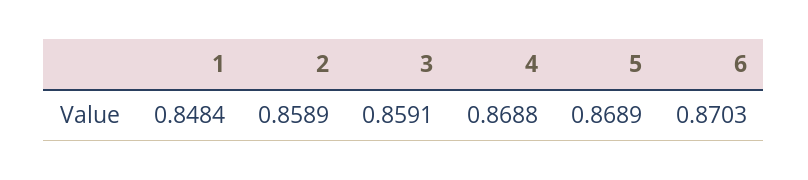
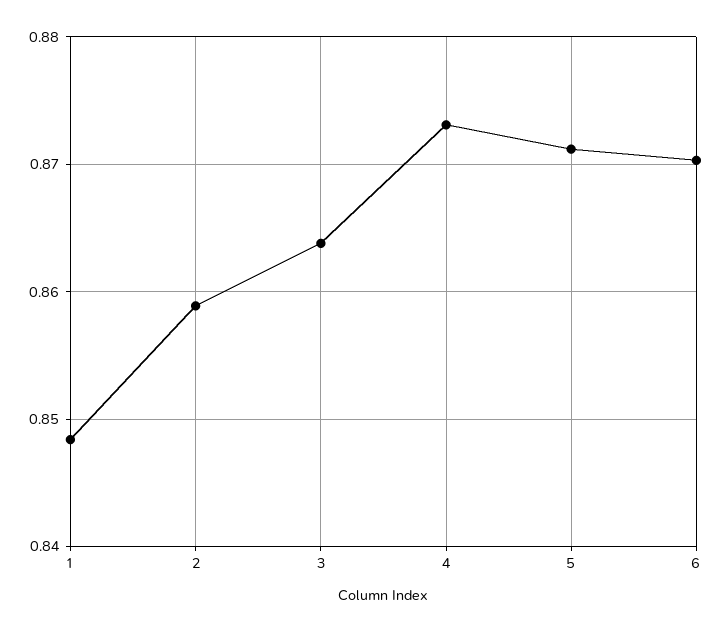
  {
    "1": 0.8484,
    "2": 0.8589,
-   "3": 0.8591,
+   "3": 0.864,
-   "4": 0.8688,
+   "4": 0.873,
-   "5": 0.8689,
+   "5": 0.871,
    "6": 0.8703
  }

